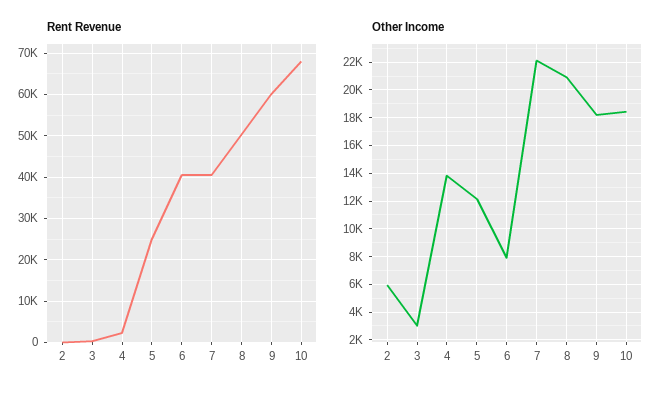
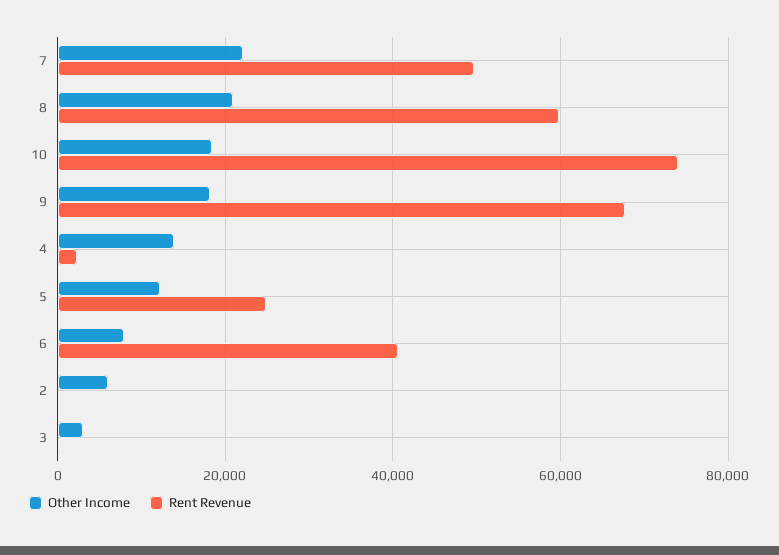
  {
    "Rent Revenue": {
      "2": 0,
      "3": 0,
      "4": 2000,
      "5": 24000,
      "6": 40000,
-     "7": 40000,
+     "7": 50000,
-     "8": 50000,
+     "8": 60000,
-     "9": 60000,
+     "9": 68000,
-     "10": 68000
+     "10": 74000
    },
    "Other Income": {
      "2": 6000,
      "3": 3000,
      "4": 14000,
      "5": 12000,
      "6": 8000,
      "7": 22000,
      "8": 21000,
      "9": 18000,
      "10": 18500
    }
  }

